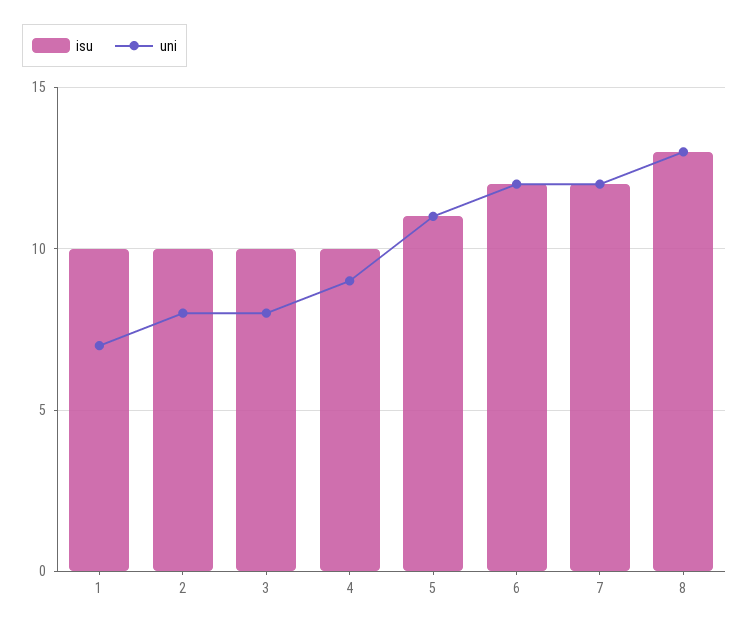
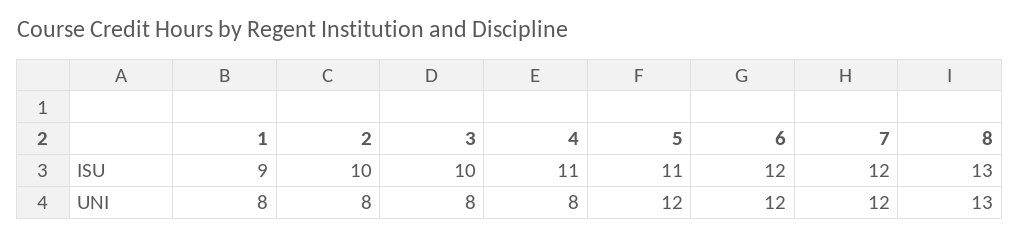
  {
    "isu": {
-     "1": 10,
+     "1": 9,
      "2": 10,
      "3": 10,
-     "4": 10,
+     "4": 11,
      "5": 11,
      "6": 12,
      "7": 12,
      "8": 13
    },
    "uni": {
-     "1": 7,
+     "1": 8,
      "2": 8,
      "3": 8,
-     "4": 9,
+     "4": 8,
-     "5": 11,
+     "5": 12,
      "6": 12,
      "7": 12,
      "8": 13
    }
  }

